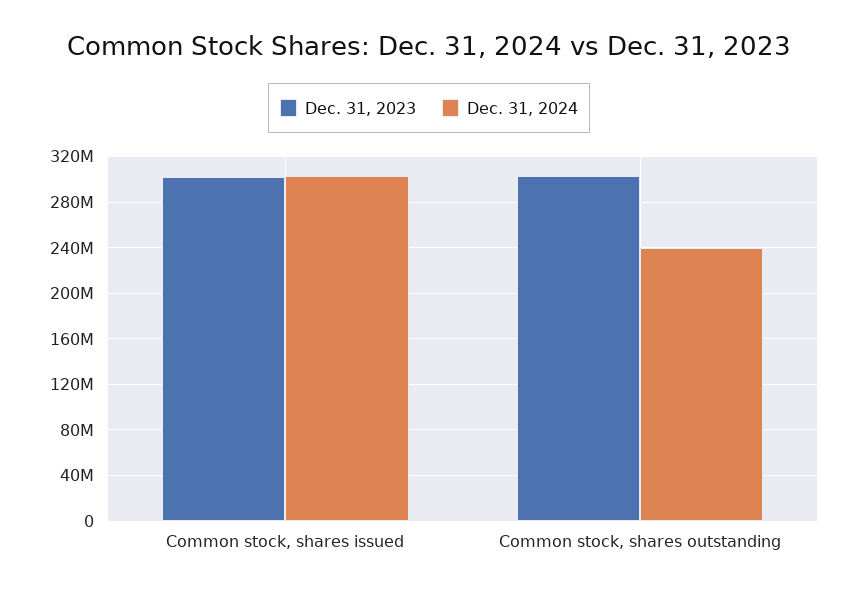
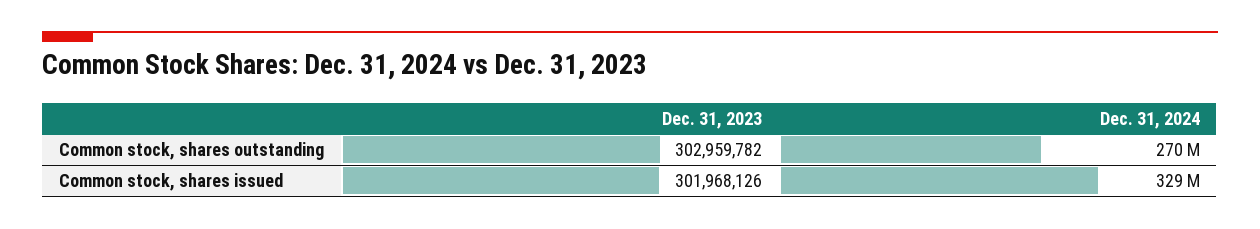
  {
    "Dec. 31, 2023": {
      "Common stock, shares issued": 301968126,
      "Common stock, shares outstanding": 302959782
    },
    "Dec. 31, 2024": {
-     "Common stock, shares issued": 300000000,
+     "Common stock, shares issued": 329000000,
-     "Common stock, shares outstanding": 240000000
+     "Common stock, shares outstanding": 270000000
    }
  }

